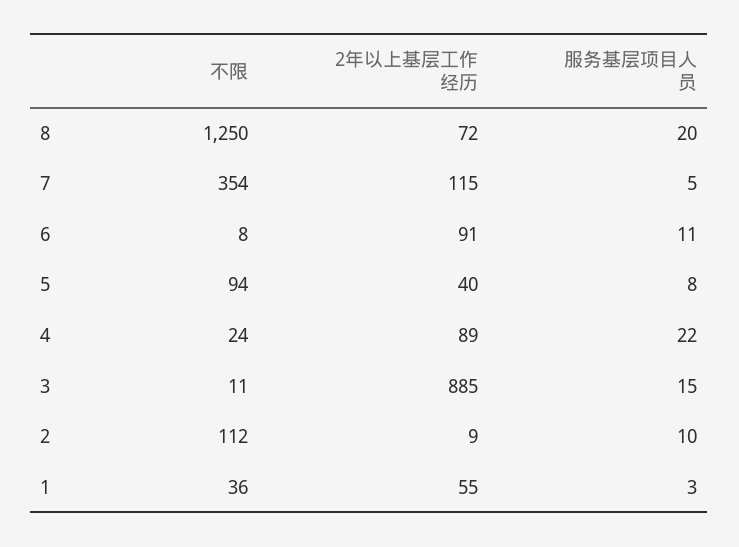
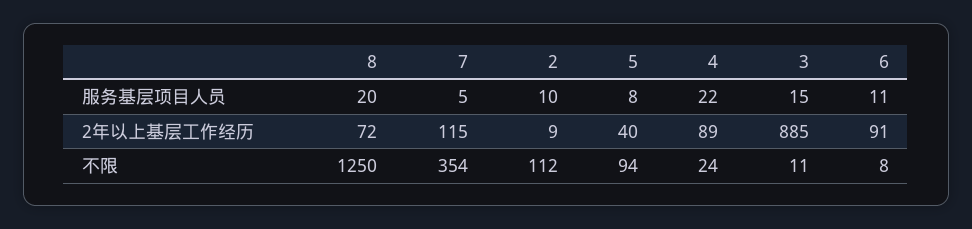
  {
    "不限": {
      "8": 1250,
      "7": 354,
      "6": 8,
      "5": 94,
      "4": 24,
      "3": 11,
-     "2": 112,
+     "2": 112
-     "1": 36
    },
    "2年以上基层工作经历": {
      "8": 72,
      "7": 115,
      "6": 91,
      "5": 40,
      "4": 89,
      "3": 885,
-     "2": 9,
+     "2": 9
-     "1": 55
    },
    "服务基层项目人员": {
      "8": 20,
      "7": 5,
      "6": 11,
      "5": 8,
      "4": 22,
      "3": 15,
-     "2": 10,
+     "2": 10
-     "1": 3
    }
  }

